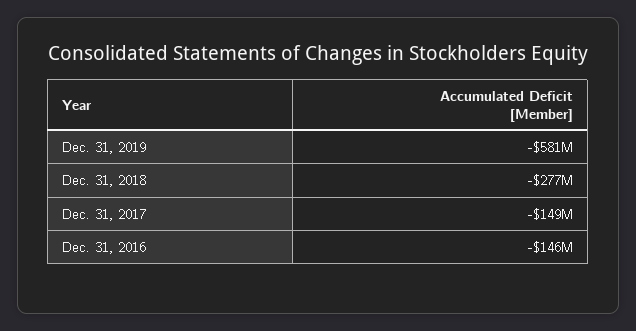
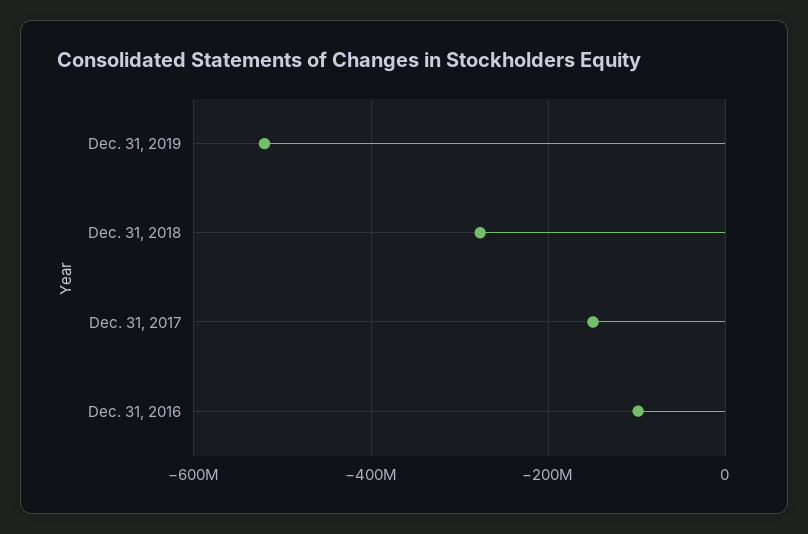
  {
-   "Dec. 31, 2019": -581000000,
+   "Dec. 31, 2019": -520000000,
    "Dec. 31, 2018": -277000000,
    "Dec. 31, 2017": -149000000,
-   "Dec. 31, 2016": -146000000
+   "Dec. 31, 2016": -100000000
  }

